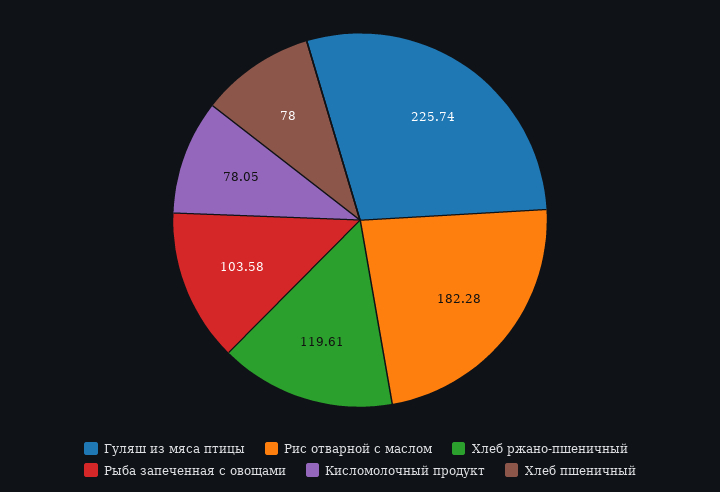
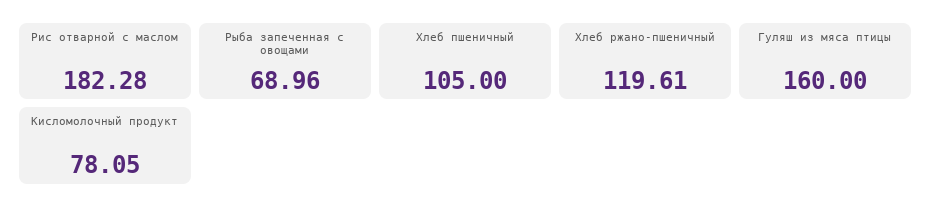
  {
-   "Гуляш из мяса птицы": 225.74,
+   "Гуляш из мяса птицы": 160,
    "Рис отварной с маслом": 182.28,
    "Хлеб ржано-пшеничный": 119.61,
-   "Рыба запеченная с овощами": 103.58,
+   "Рыба запеченная с овощами": 68.96,
    "Кисломолочный продукт": 78.05,
-   "Хлеб пшеничный": 78
+   "Хлеб пшеничный": 105
  }

